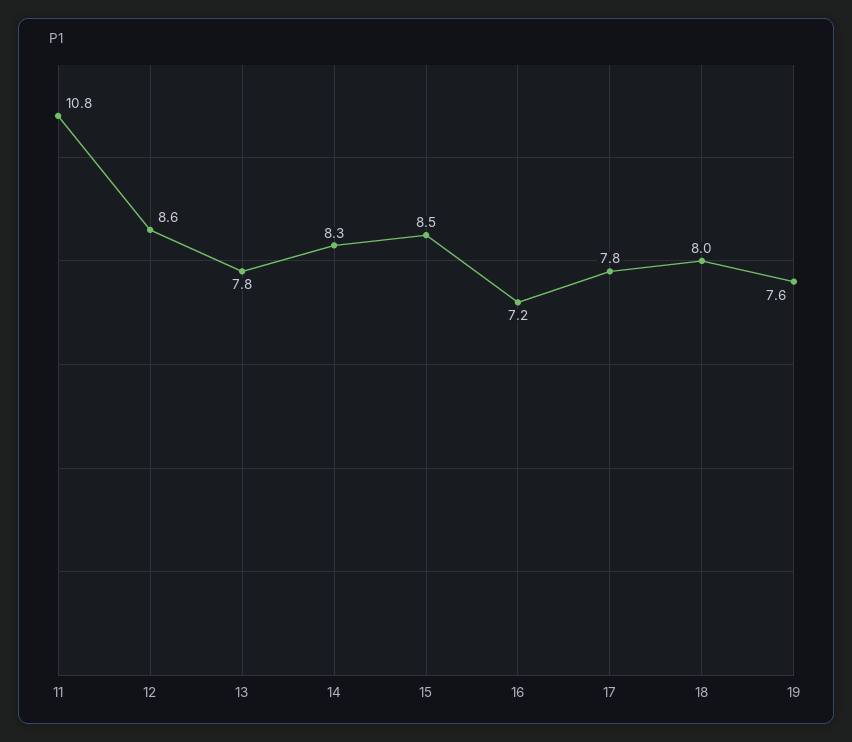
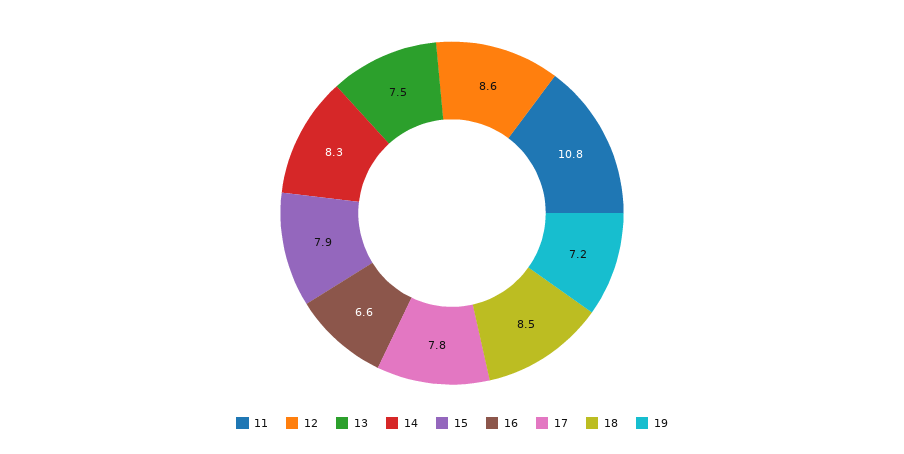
  {
    "11": 10.8,
    "12": 8.6,
-   "13": 7.8,
+   "13": 7.5,
    "14": 8.3,
-   "15": 8.5,
+   "15": 7.9,
-   "16": 7.2,
+   "16": 6.6,
    "17": 7.8,
-   "18": 8,
+   "18": 8.5,
-   "19": 7.6
+   "19": 7.2
  }

